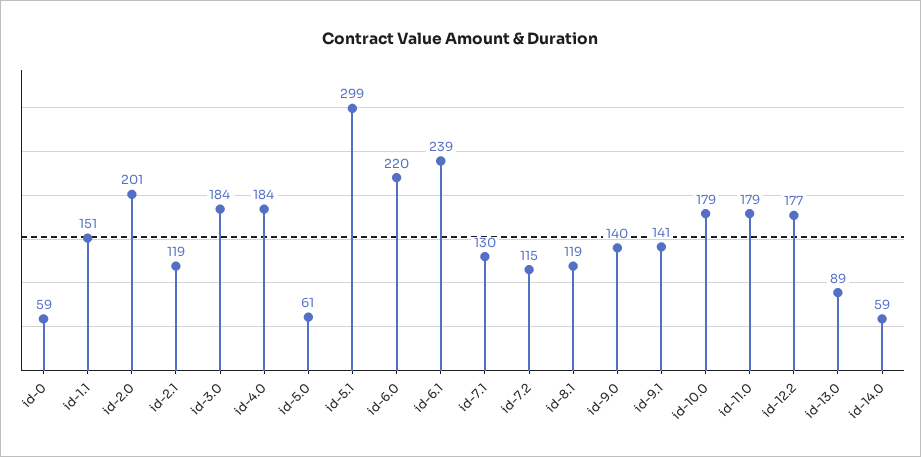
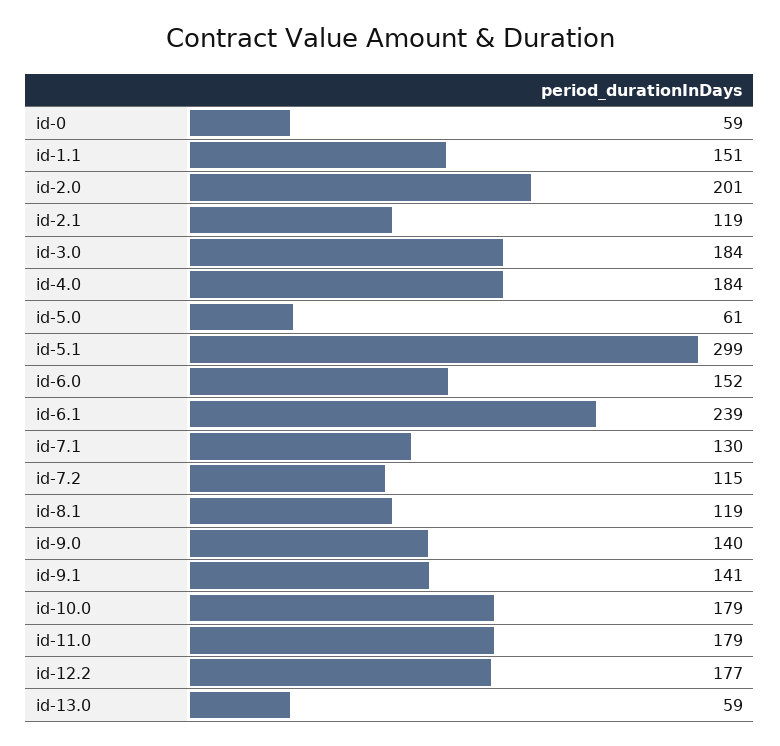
  {
    "id-0": 59,
    "id-1.1": 151,
    "id-2.0": 201,
    "id-2.1": 119,
    "id-3.0": 184,
    "id-4.0": 184,
    "id-5.0": 61,
    "id-5.1": 299,
-   "id-6.0": 220,
+   "id-6.0": 152,
    "id-6.1": 239,
    "id-7.1": 130,
    "id-7.2": 115,
    "id-8.1": 119,
    "id-9.0": 140,
    "id-9.1": 141,
    "id-10.0": 179,
    "id-11.0": 179,
    "id-12.2": 177,
-   "id-13.0": 89,
+   "id-13.0": 59
-   "id-14.0": 59
  }

